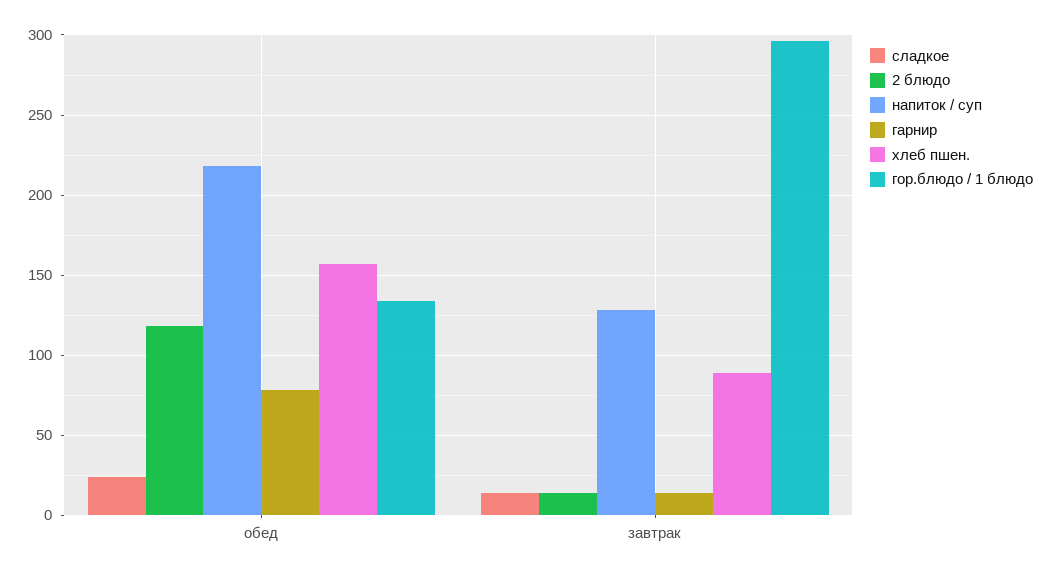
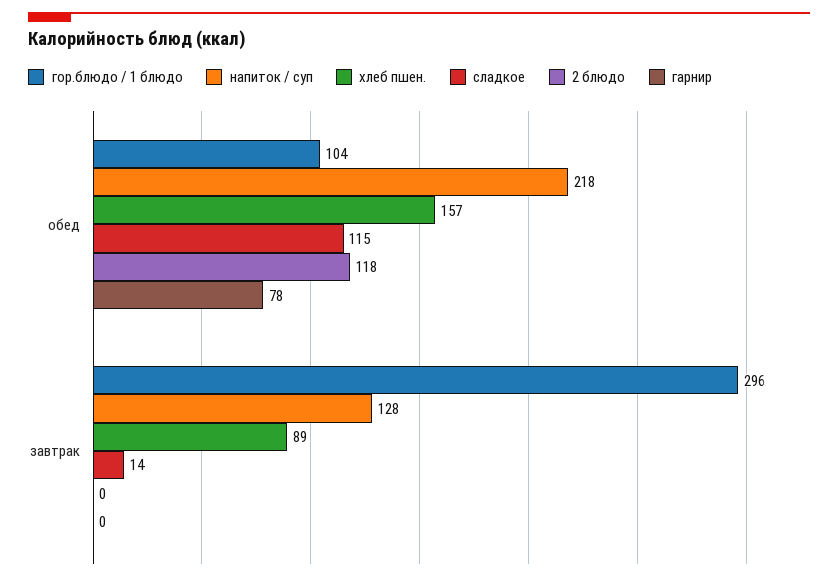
  {
    "сладкое": {
-     "обед": 25,
+     "обед": 115,
      "завтрак": 14
    },
    "2 блюдо": {
      "обед": 118,
-     "завтрак": 15
+     "завтрак": 0
    },
    "напиток / суп": {
      "обед": 218,
      "завтрак": 128
    },
    "гарнир": {
      "обед": 78,
-     "завтрак": 15
+     "завтрак": 0
    },
    "хлеб пшен.": {
      "обед": 157,
      "завтрак": 89
    },
    "гор.блюдо / 1 блюдо": {
-     "обед": 135,
+     "обед": 104,
      "завтрак": 296
    }
  }

